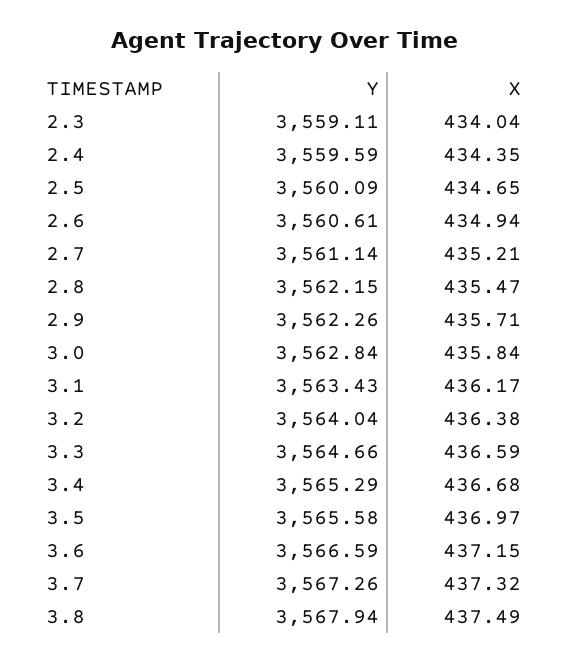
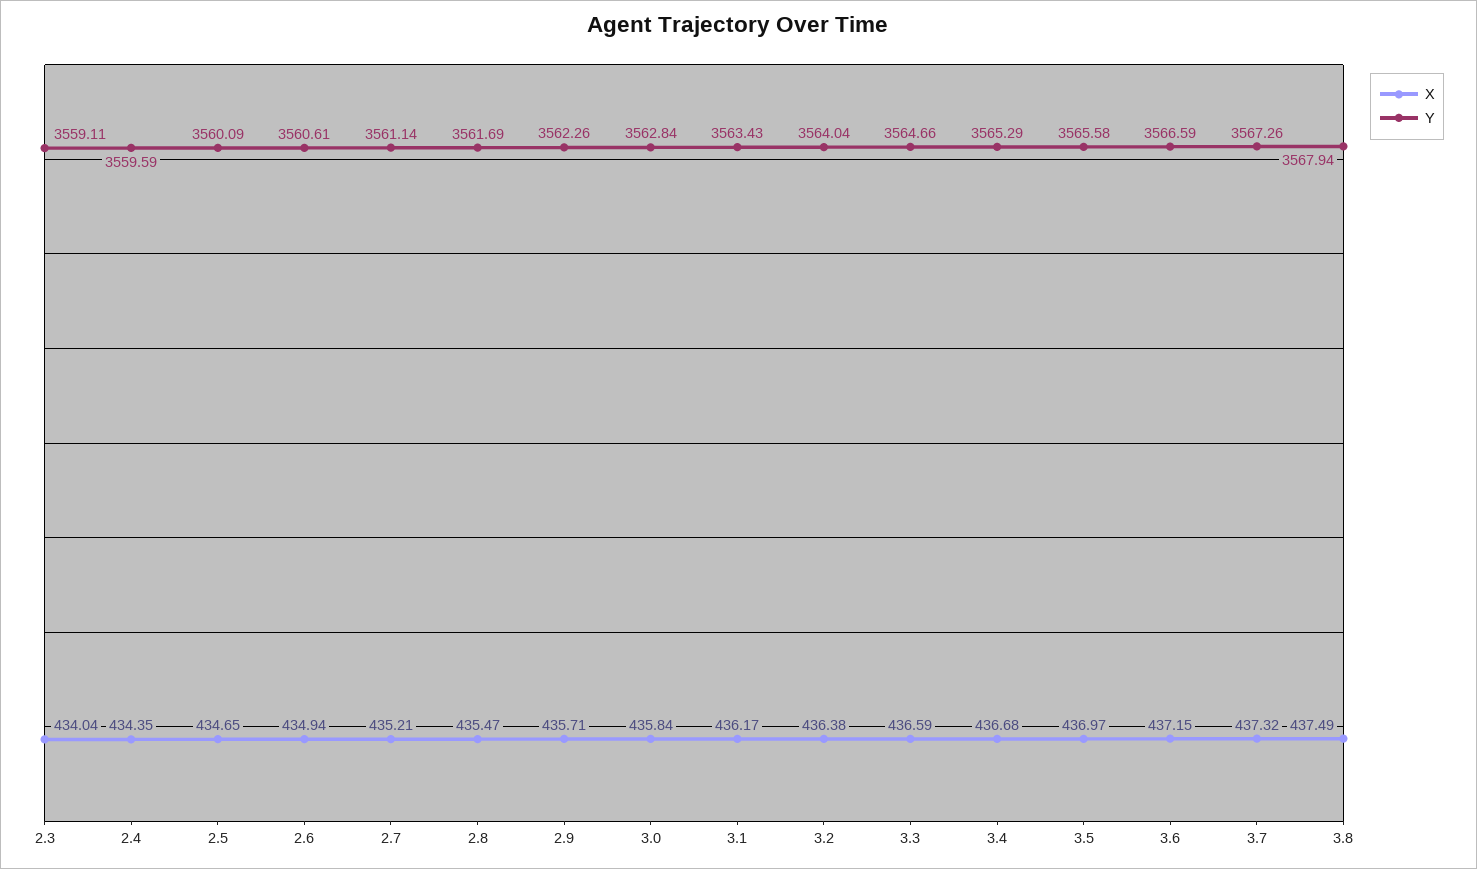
  {
    "Y": {
      "2.3": 3559.11,
      "2.4": 3559.59,
      "2.5": 3560.09,
      "2.6": 3560.61,
      "2.7": 3561.14,
-     "2.8": 3562.15,
+     "2.8": 3561.69,
      "2.9": 3562.26,
      "3.0": 3562.84,
      "3.1": 3563.43,
      "3.2": 3564.04,
      "3.3": 3564.66,
      "3.4": 3565.29,
      "3.5": 3565.58,
      "3.6": 3566.59,
      "3.7": 3567.26,
      "3.8": 3567.94
    },
    "X": {
      "2.3": 434.04,
      "2.4": 434.35,
      "2.5": 434.65,
      "2.6": 434.94,
      "2.7": 435.21,
      "2.8": 435.47,
      "2.9": 435.71,
      "3.0": 435.84,
      "3.1": 436.17,
      "3.2": 436.38,
      "3.3": 436.59,
      "3.4": 436.68,
      "3.5": 436.97,
      "3.6": 437.15,
      "3.7": 437.32,
      "3.8": 437.49
    }
  }

